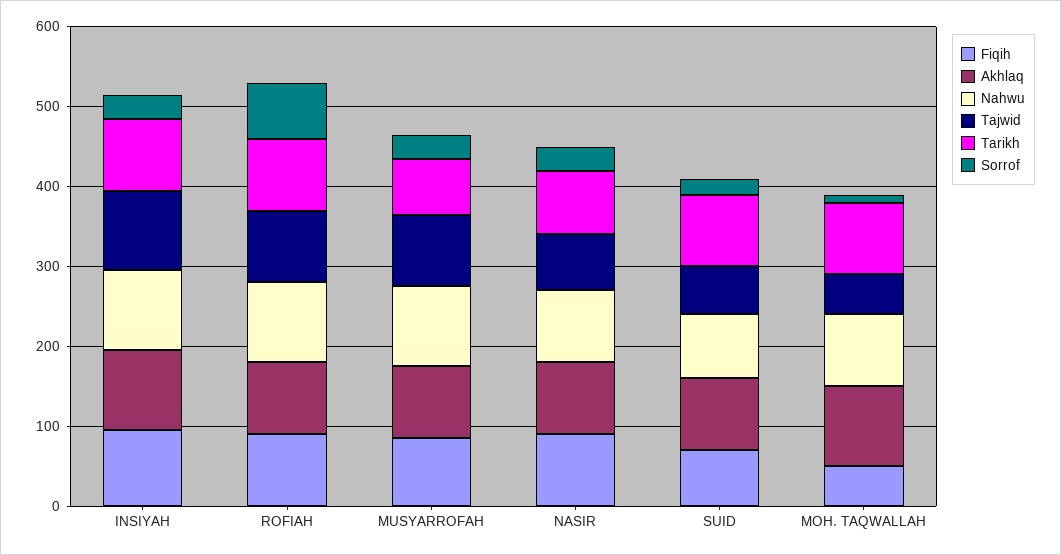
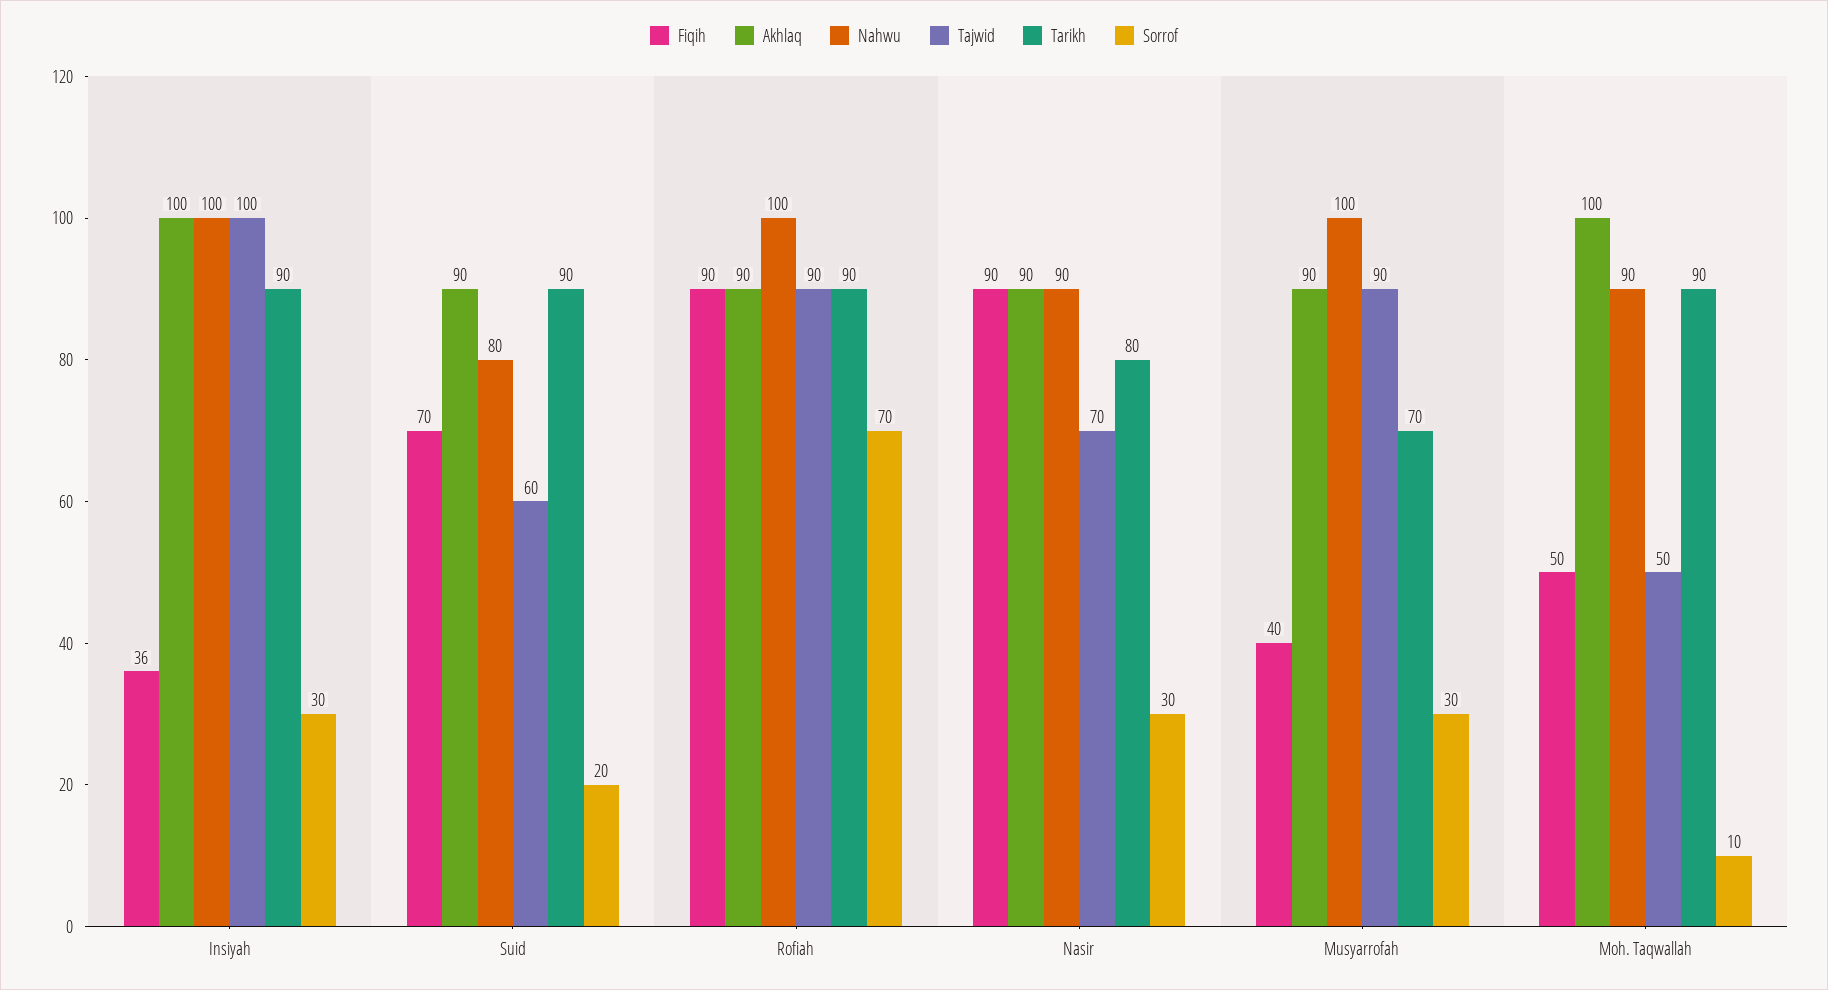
  {
    "Fiqih": {
-     "INSIYAH": 100,
+     "INSIYAH": 36,
      "ROFIAH": 90,
-     "MUSYARROFAH": 80,
+     "MUSYARROFAH": 40,
      "NASIR": 90,
      "SUID": 70,
      "MOH. TAQWALLAH": 50
    },
    "Akhlaq": {
      "INSIYAH": 100,
      "ROFIAH": 90,
      "MUSYARROFAH": 90,
      "NASIR": 90,
      "SUID": 90,
      "MOH. TAQWALLAH": 100
    },
    "Nahwu": {
      "INSIYAH": 100,
      "ROFIAH": 100,
      "MUSYARROFAH": 100,
      "NASIR": 90,
      "SUID": 80,
      "MOH. TAQWALLAH": 90
    },
    "Tajwid": {
      "INSIYAH": 100,
      "ROFIAH": 90,
      "MUSYARROFAH": 90,
      "NASIR": 70,
      "SUID": 60,
      "MOH. TAQWALLAH": 50
    },
    "Tarikh": {
      "INSIYAH": 90,
      "ROFIAH": 90,
      "MUSYARROFAH": 70,
      "NASIR": 80,
      "SUID": 90,
      "MOH. TAQWALLAH": 90
    },
    "Sorrof": {
      "INSIYAH": 30,
      "ROFIAH": 70,
      "MUSYARROFAH": 30,
      "NASIR": 30,
      "SUID": 20,
      "MOH. TAQWALLAH": 10
    }
  }

